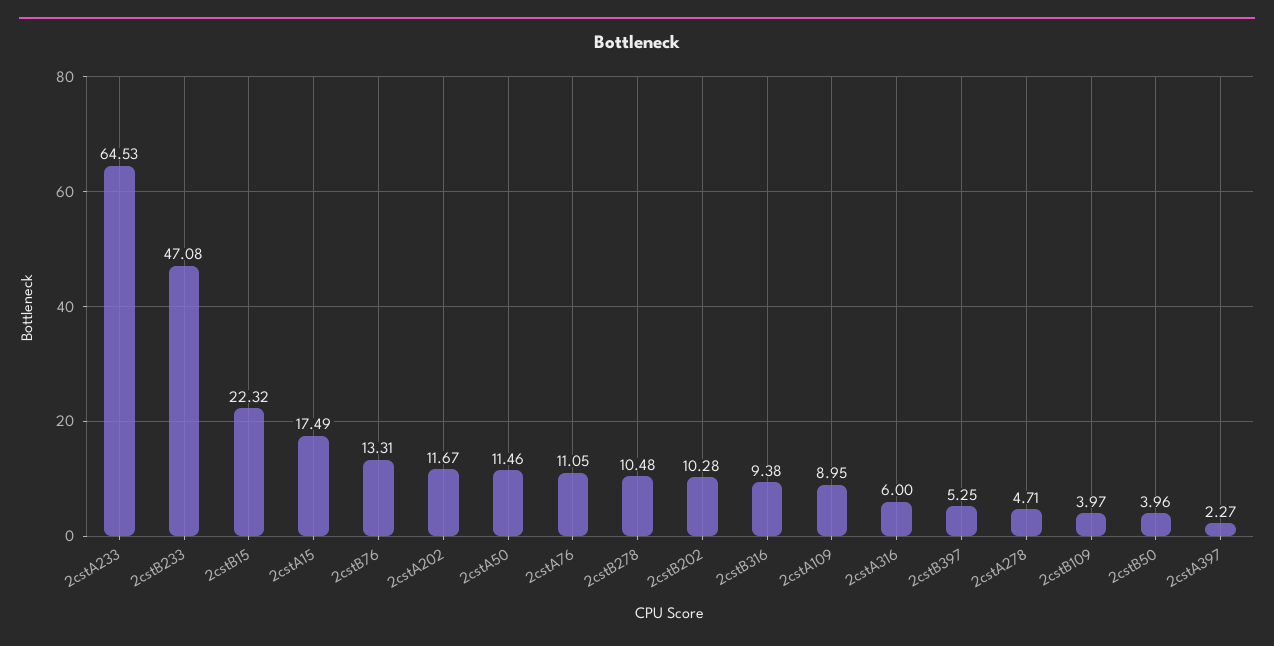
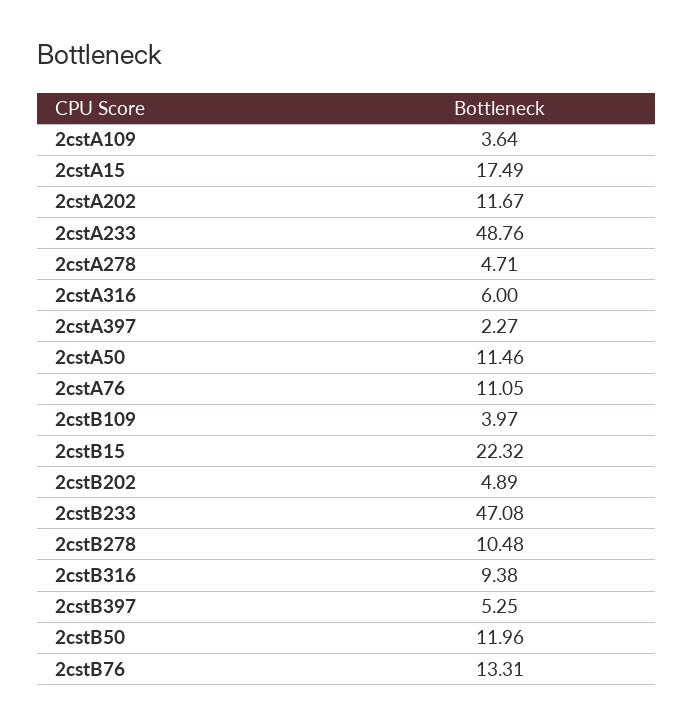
  {
-   "2cstA233": 64.53,
+   "2cstA233": 48.76,
    "2cstB233": 47.08,
    "2cstB15": 22.32,
    "2cstA15": 17.49,
    "2cstB76": 13.31,
    "2cstA202": 11.67,
    "2cstA50": 11.46,
    "2cstA76": 11.05,
    "2cstB278": 10.48,
-   "2cstB202": 10.28,
+   "2cstB202": 4.89,
    "2cstB316": 9.38,
-   "2cstA109": 8.95,
+   "2cstA109": 3.64,
    "2cstA316": 6,
    "2cstB397": 5.25,
    "2cstA278": 4.71,
    "2cstB109": 3.97,
-   "2cstB50": 3.96,
+   "2cstB50": 11.96,
    "2cstA397": 2.27
  }

